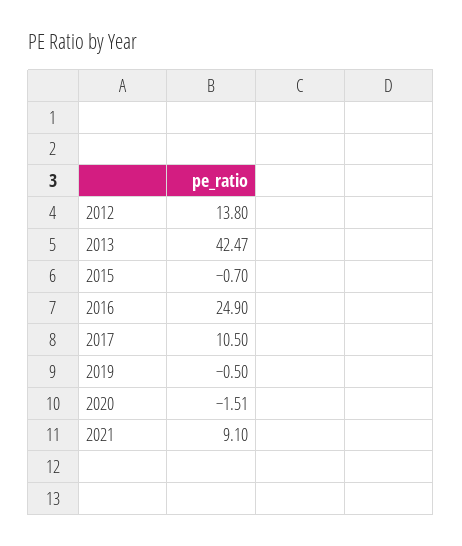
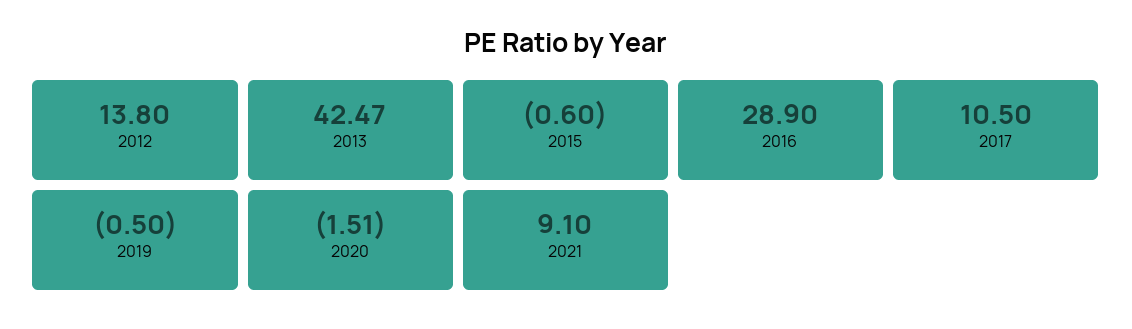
  {
    "2012": 13.8,
    "2013": 42.47,
-   "2015": -0.7,
+   "2015": -0.6,
-   "2016": 24.9,
+   "2016": 28.9,
    "2017": 10.5,
    "2019": -0.5,
    "2020": -1.51,
    "2021": 9.1
  }

